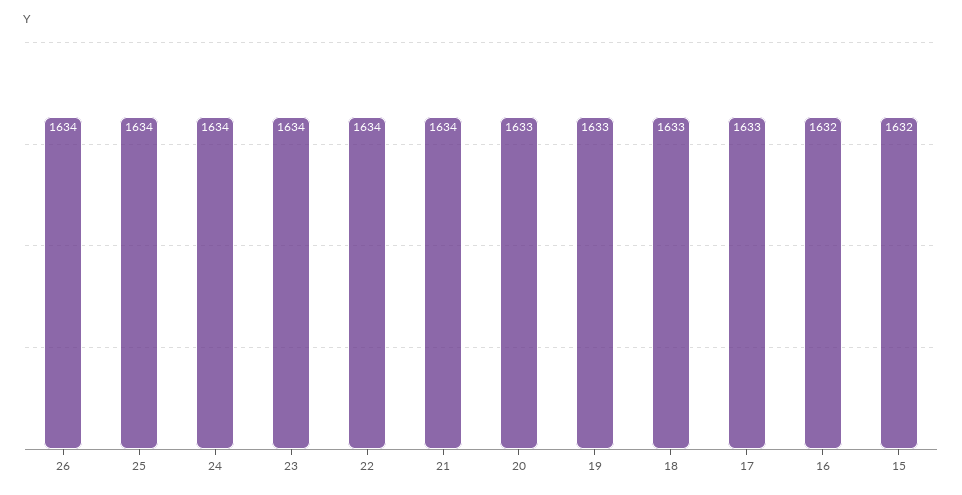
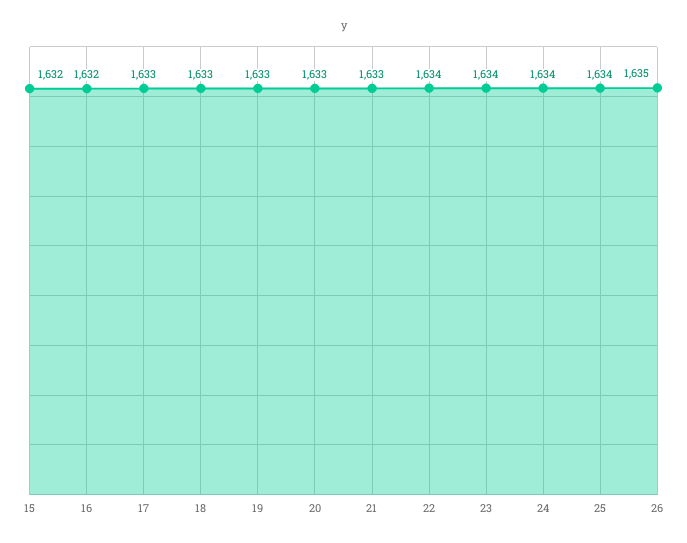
  {
-   "26": 1634,
+   "26": 1635,
    "25": 1634,
    "24": 1634,
    "23": 1634,
    "22": 1634,
-   "21": 1634,
+   "21": 1633,
    "20": 1633,
    "19": 1633,
    "18": 1633,
    "17": 1633,
    "16": 1632,
    "15": 1632
  }

